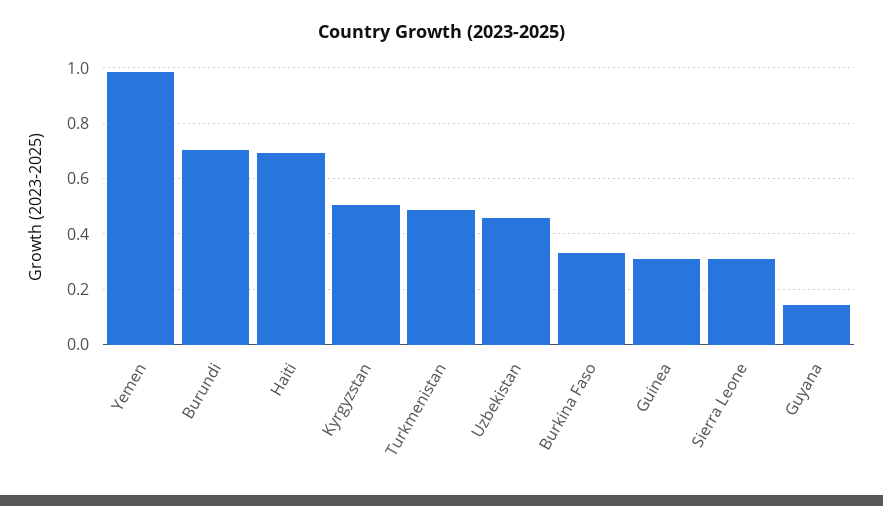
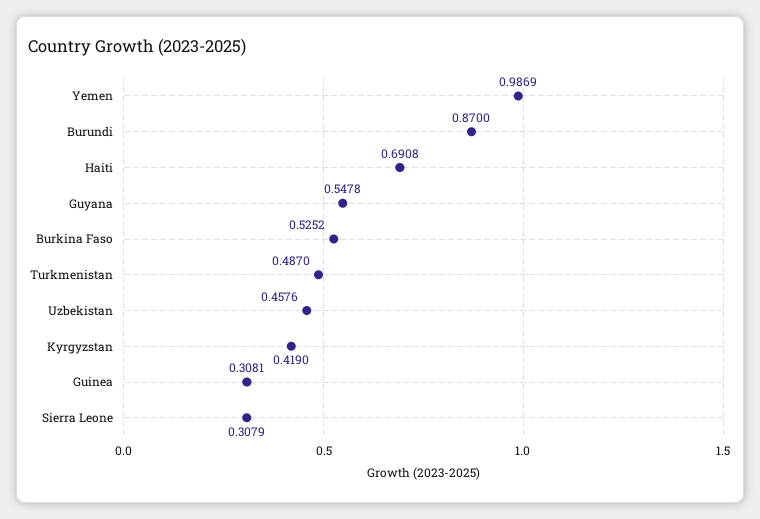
  {
    "Yemen": 0.9869,
-   "Burundi": 0.7,
+   "Burundi": 0.87,
    "Haiti": 0.6908,
-   "Kyrgyzstan": 0.5,
+   "Kyrgyzstan": 0.419,
    "Turkmenistan": 0.487,
    "Uzbekistan": 0.4576,
-   "Burkina Faso": 0.325,
+   "Burkina Faso": 0.5252,
    "Guinea": 0.3081,
    "Sierra Leone": 0.3079,
-   "Guyana": 0.15
+   "Guyana": 0.5478
  }

